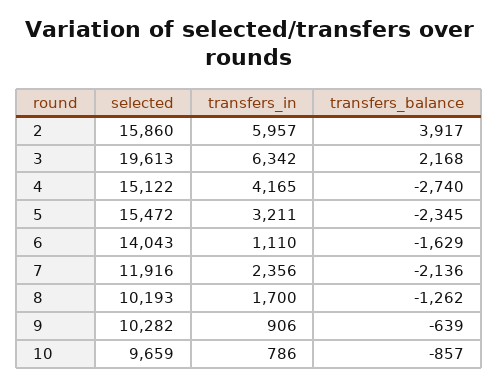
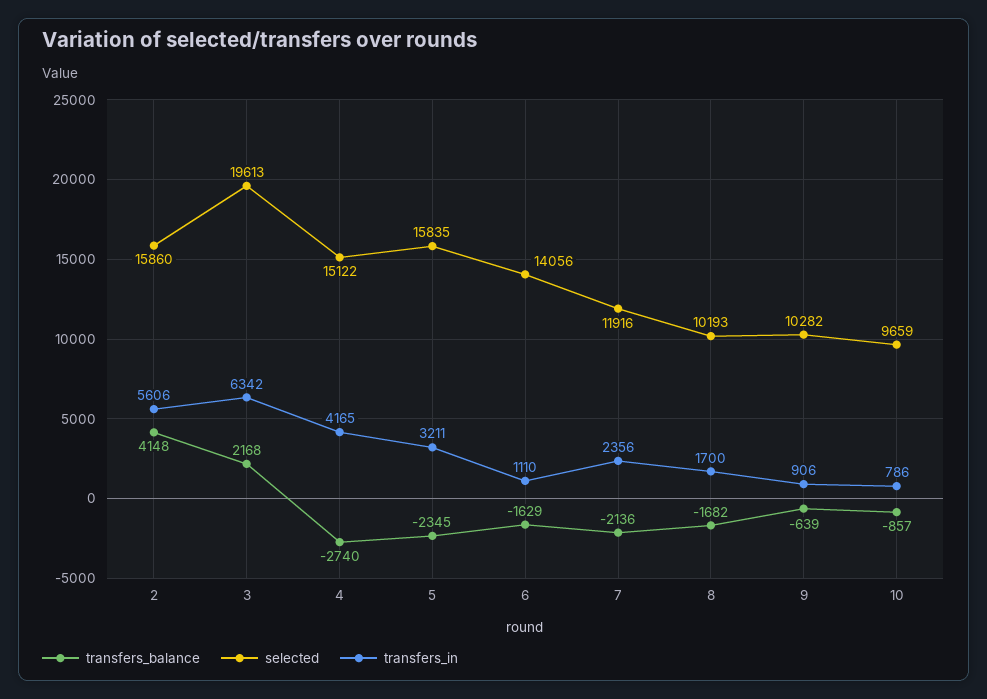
  {
    "selected": {
      "2": 15860,
      "3": 19613,
      "4": 15122,
-     "5": 15472,
+     "5": 15835,
-     "6": 14043,
+     "6": 14056,
      "7": 11916,
      "8": 10193,
      "9": 10282,
      "10": 9659
    },
    "transfers_in": {
-     "2": 5957,
+     "2": 5606,
      "3": 6342,
      "4": 4165,
      "5": 3211,
      "6": 1110,
      "7": 2356,
      "8": 1700,
      "9": 906,
      "10": 786
    },
    "transfers_balance": {
-     "2": 3917,
+     "2": 4148,
      "3": 2168,
      "4": -2740,
      "5": -2345,
      "6": -1629,
      "7": -2136,
-     "8": -1262,
+     "8": -1682,
      "9": -639,
      "10": -857
    }
  }

